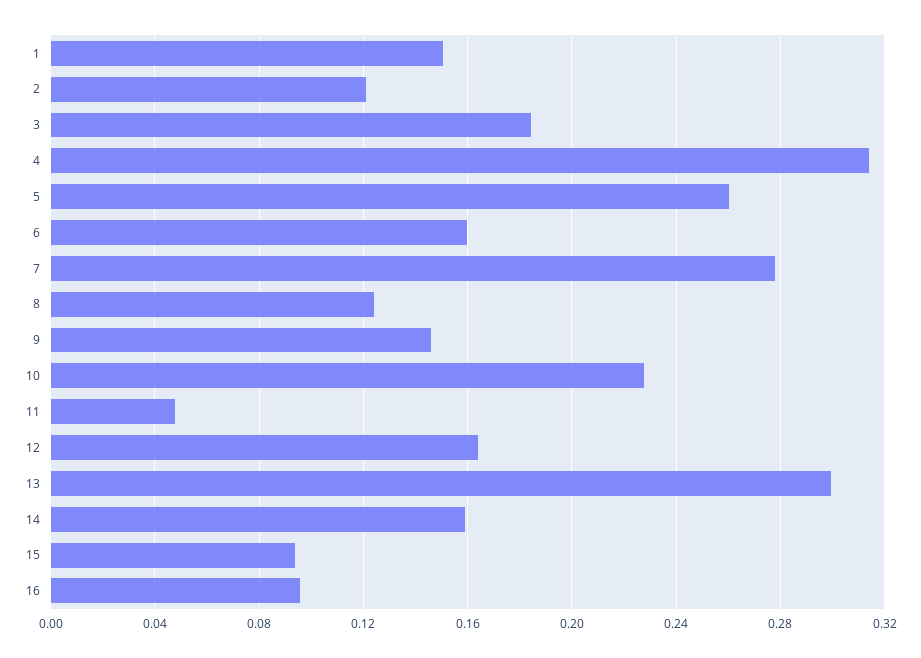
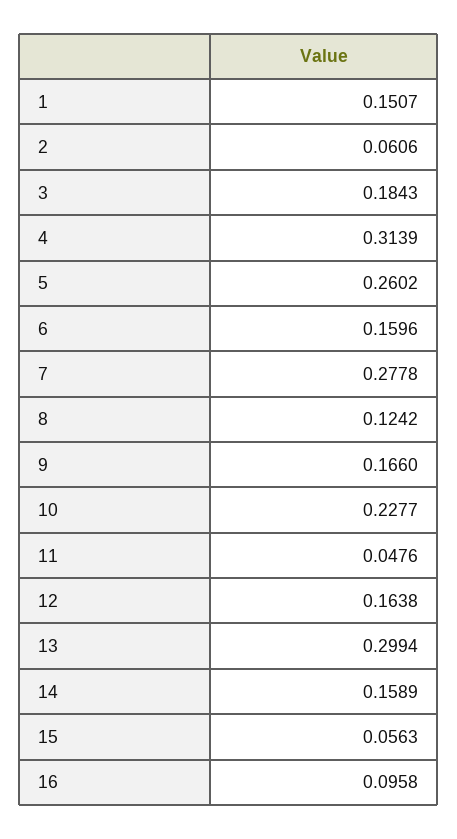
  {
    "1": 0.1507,
-   "2": 0.12,
+   "2": 0.0606,
    "3": 0.1843,
    "4": 0.3139,
    "5": 0.2602,
    "6": 0.1596,
    "7": 0.2778,
    "8": 0.1242,
-   "9": 0.145,
+   "9": 0.166,
    "10": 0.2277,
    "11": 0.0476,
    "12": 0.1638,
    "13": 0.2994,
    "14": 0.1589,
-   "15": 0.095,
+   "15": 0.0563,
    "16": 0.0958
  }

